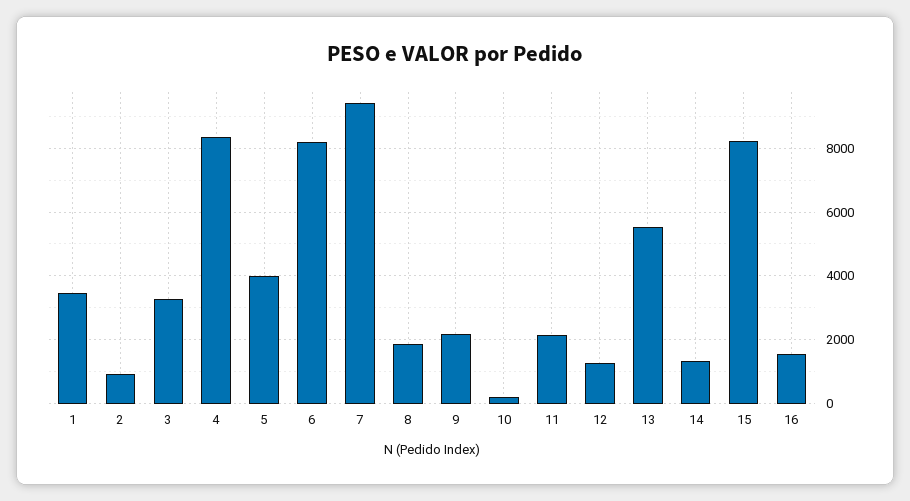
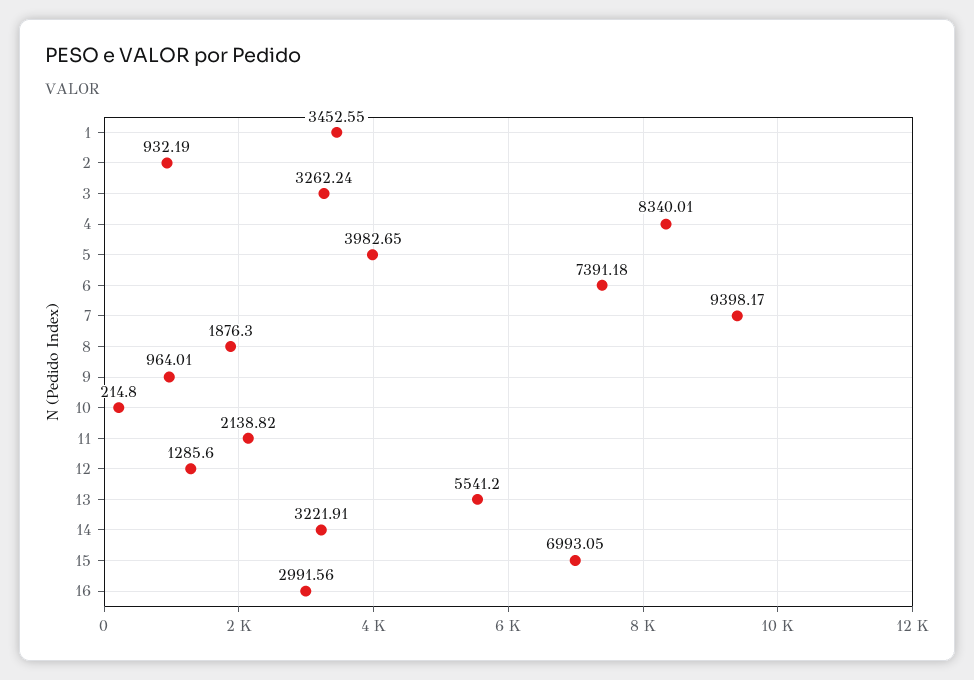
  {
    "1": 3452.55,
    "2": 932.19,
    "3": 3262.24,
    "4": 8340.01,
    "5": 3982.65,
-   "6": 8200,
+   "6": 7391.18,
    "7": 9398.17,
    "8": 1876.3,
-   "9": 2200,
+   "9": 964.01,
    "10": 214.8,
    "11": 2138.82,
    "12": 1285.6,
    "13": 5541.2,
-   "14": 1400,
+   "14": 3221.91,
-   "15": 8200,
+   "15": 6993.05,
-   "16": 1600
+   "16": 2991.56
  }

